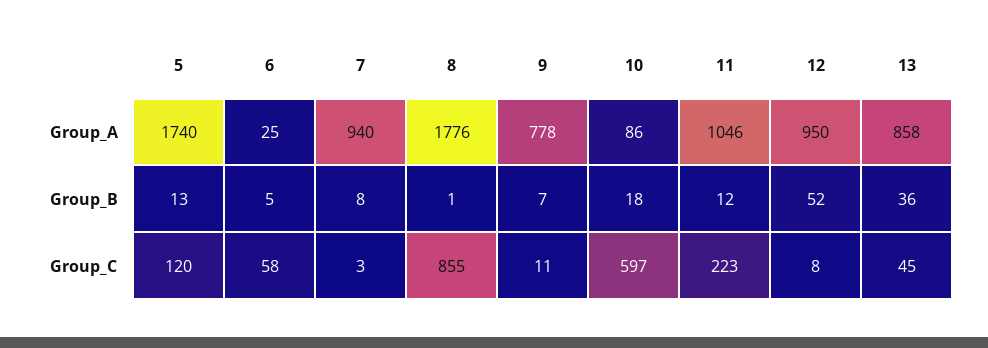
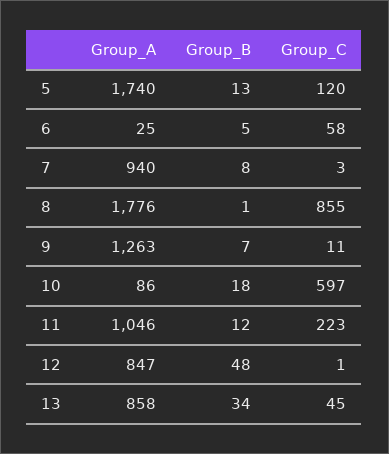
  {
    "5": {
      "Group_A": 1740,
      "Group_B": 13,
      "Group_C": 120
    },
    "6": {
      "Group_A": 25,
      "Group_B": 5,
      "Group_C": 58
    },
    "7": {
      "Group_A": 940,
      "Group_B": 8,
      "Group_C": 3
    },
    "8": {
      "Group_A": 1776,
      "Group_B": 1,
      "Group_C": 855
    },
    "9": {
-     "Group_A": 778,
+     "Group_A": 1263,
      "Group_B": 7,
      "Group_C": 11
    },
    "10": {
      "Group_A": 86,
      "Group_B": 18,
      "Group_C": 597
    },
    "11": {
      "Group_A": 1046,
      "Group_B": 12,
      "Group_C": 223
    },
    "12": {
-     "Group_A": 950,
+     "Group_A": 847,
-     "Group_B": 52,
+     "Group_B": 48,
-     "Group_C": 8
+     "Group_C": 1
    },
    "13": {
      "Group_A": 858,
-     "Group_B": 36,
+     "Group_B": 34,
      "Group_C": 45
    }
  }

